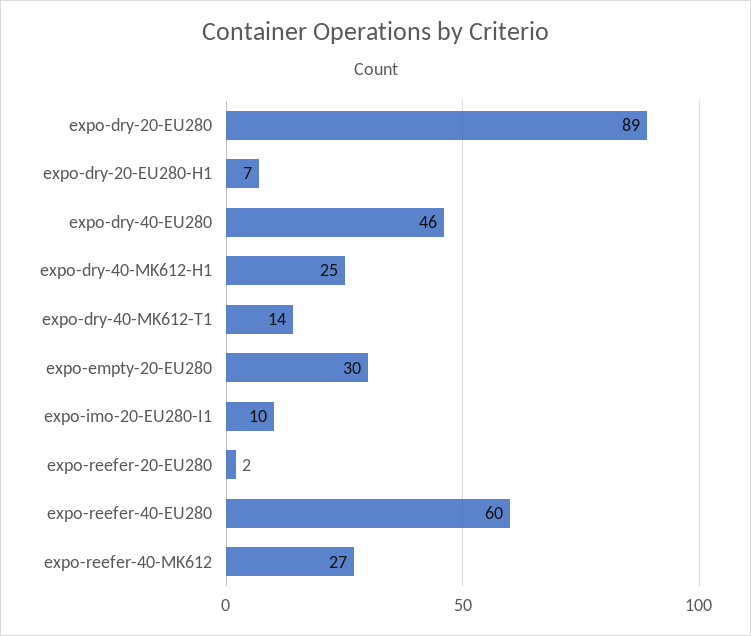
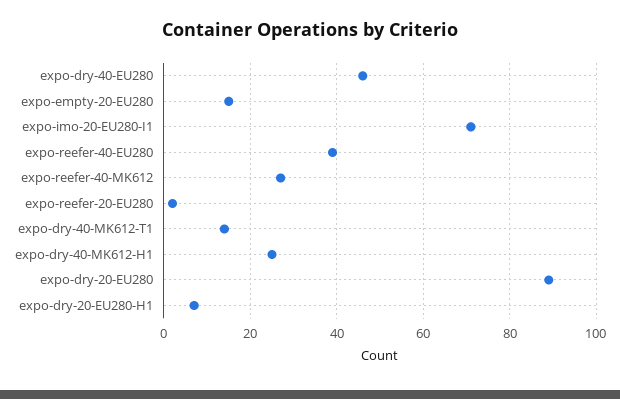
  {
    "expo-dry-20-EU280": 89,
    "expo-dry-20-EU280-H1": 7,
    "expo-dry-40-EU280": 46,
    "expo-dry-40-MK612-H1": 25,
    "expo-dry-40-MK612-T1": 14,
-   "expo-empty-20-EU280": 30,
+   "expo-empty-20-EU280": 15,
-   "expo-imo-20-EU280-I1": 10,
+   "expo-imo-20-EU280-I1": 70,
    "expo-reefer-20-EU280": 2,
-   "expo-reefer-40-EU280": 60,
+   "expo-reefer-40-EU280": 40,
    "expo-reefer-40-MK612": 27
  }

